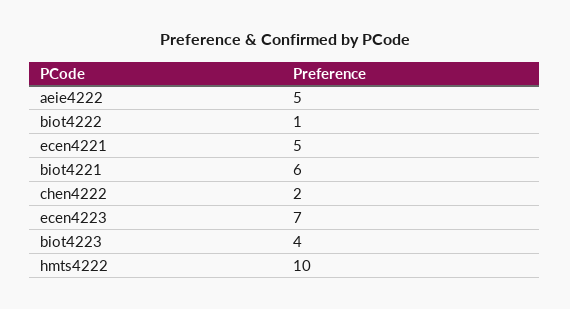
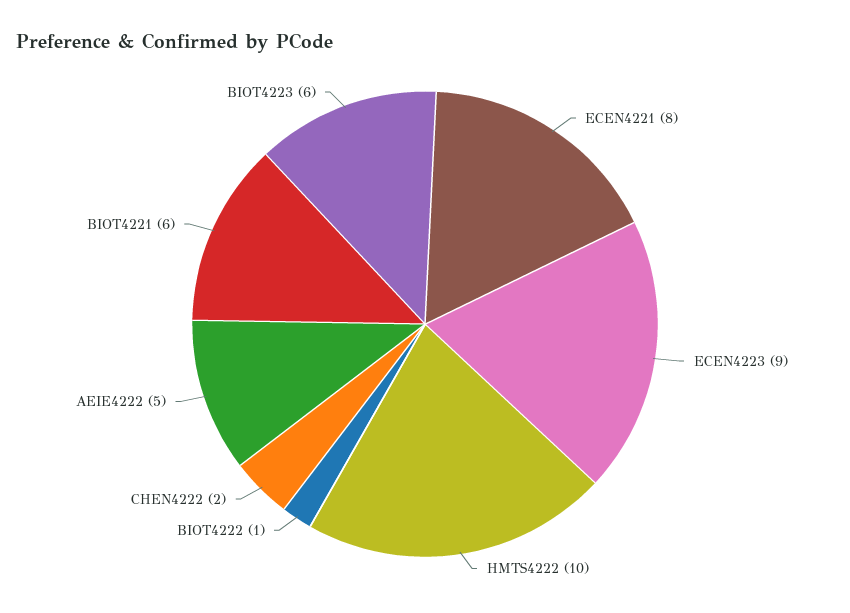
  {
    "aeie4222": 5,
    "biot4222": 1,
-   "ecen4221": 5,
+   "ecen4221": 8,
    "biot4221": 6,
    "chen4222": 2,
-   "ecen4223": 7,
+   "ecen4223": 9,
-   "biot4223": 4,
+   "biot4223": 6,
    "hmts4222": 10
  }

